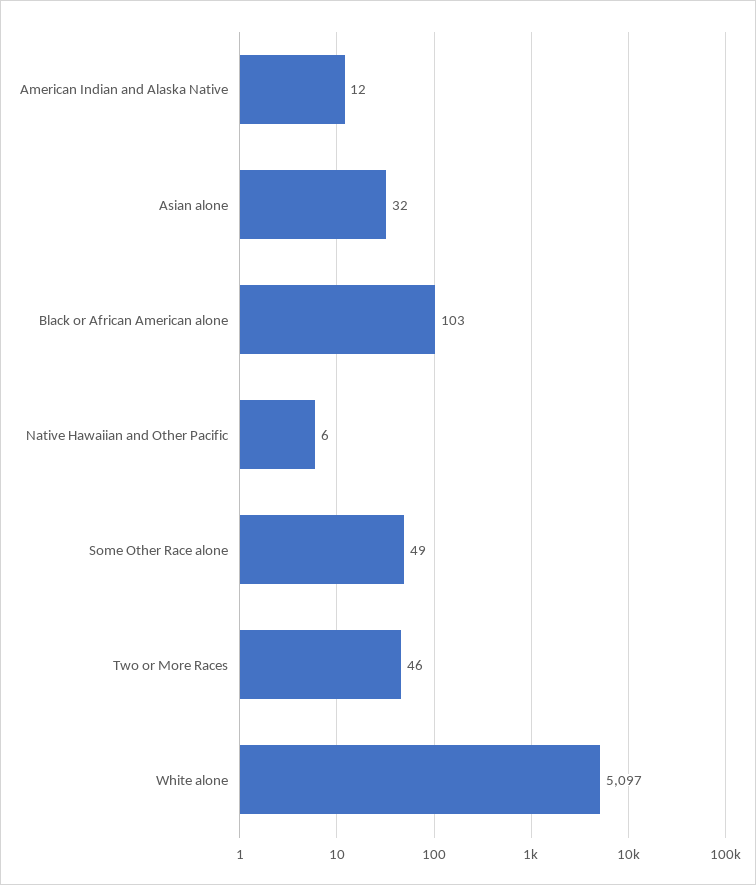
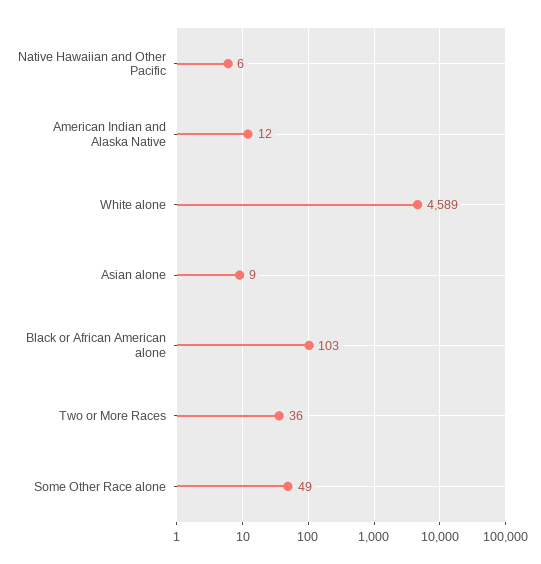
  {
    "American Indian and Alaska Native": 12,
-   "Asian alone": 32,
+   "Asian alone": 9,
    "Black or African American alone": 103,
    "Native Hawaiian and Other Pacific": 6,
    "Some Other Race alone": 49,
-   "Two or More Races": 46,
+   "Two or More Races": 36,
-   "White alone": 5097
+   "White alone": 4589
  }

